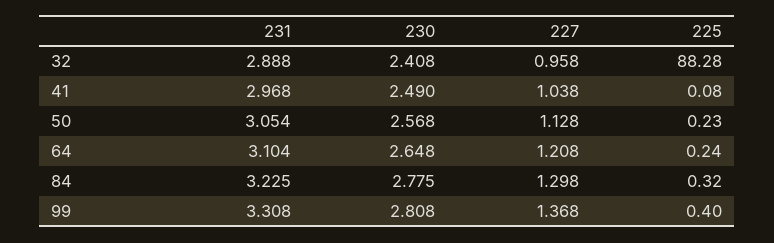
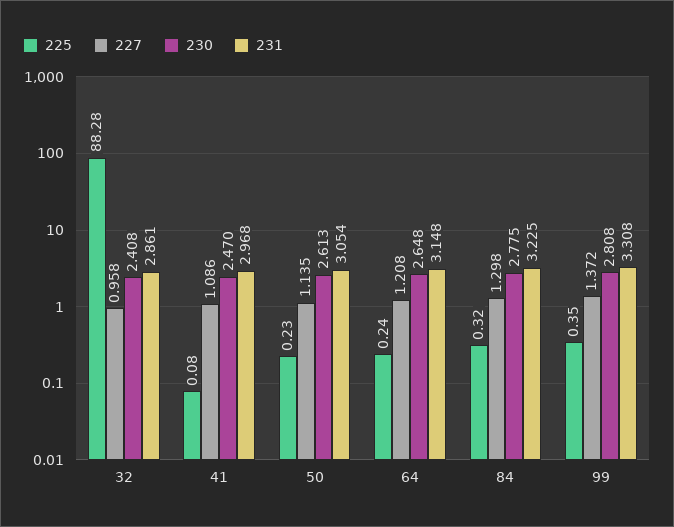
  {
    "231": {
-     "32": 2.888,
+     "32": 2.861,
      "41": 2.968,
      "50": 3.054,
-     "64": 3.104,
+     "64": 3.148,
      "84": 3.225,
      "99": 3.308
    },
    "230": {
      "32": 2.408,
-     "41": 2.49,
+     "41": 2.47,
-     "50": 2.568,
+     "50": 2.613,
      "64": 2.648,
      "84": 2.775,
      "99": 2.808
    },
    "227": {
      "32": 0.958,
-     "41": 1.038,
+     "41": 1.086,
-     "50": 1.128,
+     "50": 1.135,
      "64": 1.208,
      "84": 1.298,
-     "99": 1.368
+     "99": 1.372
    },
    "225": {
      "32": 88.28,
      "41": 0.08,
      "50": 0.23,
      "64": 0.24,
      "84": 0.32,
-     "99": 0.4
+     "99": 0.35
    }
  }

